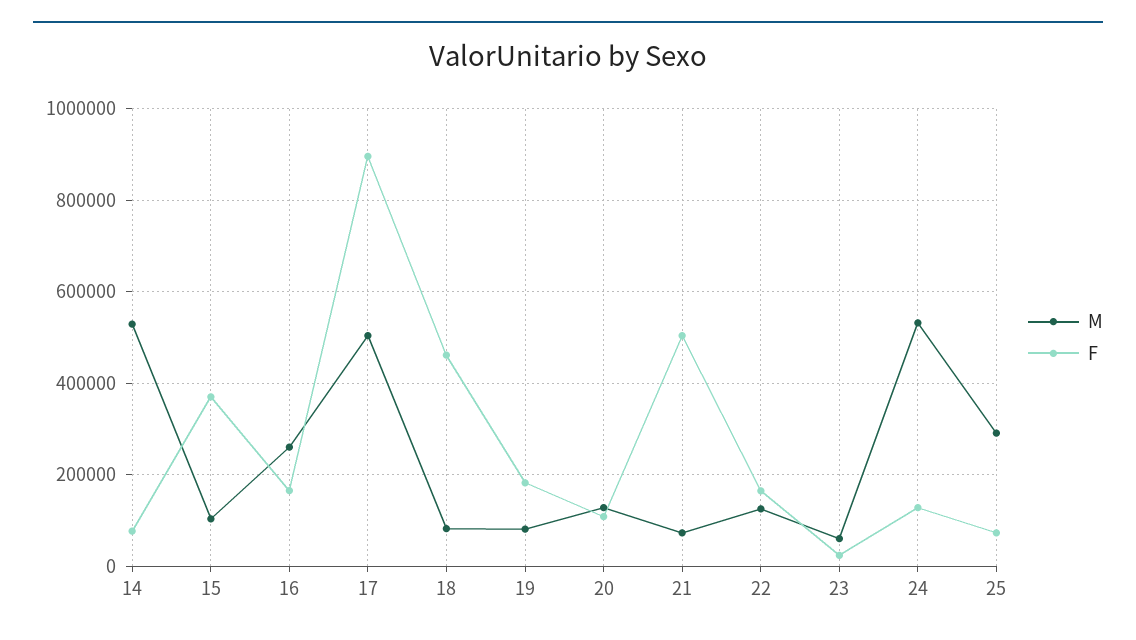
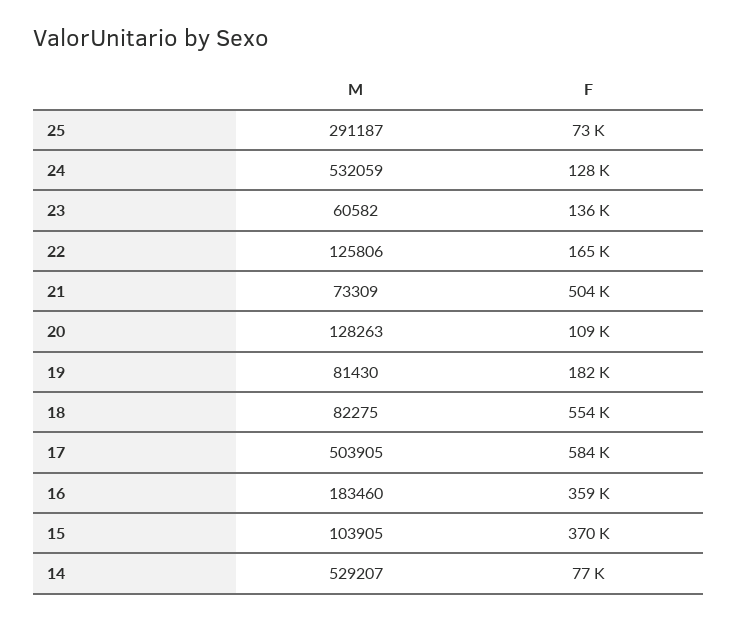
  {
    "M": {
      "14": 529207,
      "15": 103905,
-     "16": 260000,
+     "16": 183460,
      "17": 503905,
      "18": 82275,
      "19": 81430,
      "20": 128263,
      "21": 73309,
      "22": 125806,
      "23": 60582,
      "24": 532059,
      "25": 291187
    },
    "F": {
      "14": 77000,
      "15": 370000,
-     "16": 160000,
+     "16": 359000,
-     "17": 900000,
+     "17": 584000,
-     "18": 460000,
+     "18": 554000,
      "19": 182000,
      "20": 109000,
      "21": 504000,
      "22": 165000,
-     "23": 20000,
+     "23": 136000,
      "24": 128000,
      "25": 73000
    }
  }

